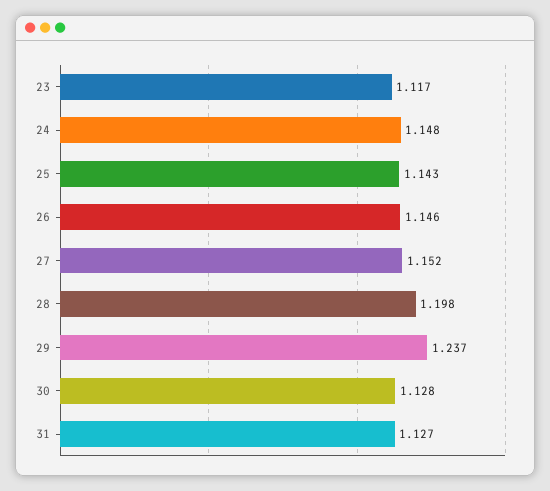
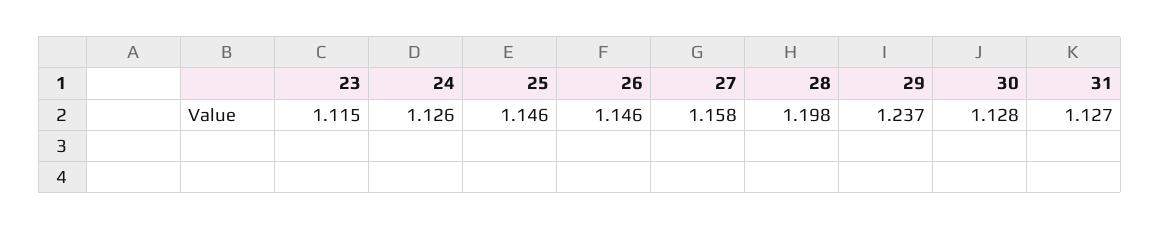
  {
-   "23": 1.117,
+   "23": 1.115,
-   "24": 1.148,
+   "24": 1.126,
-   "25": 1.143,
+   "25": 1.146,
    "26": 1.146,
-   "27": 1.152,
+   "27": 1.158,
    "28": 1.198,
    "29": 1.237,
    "30": 1.128,
    "31": 1.127
  }

